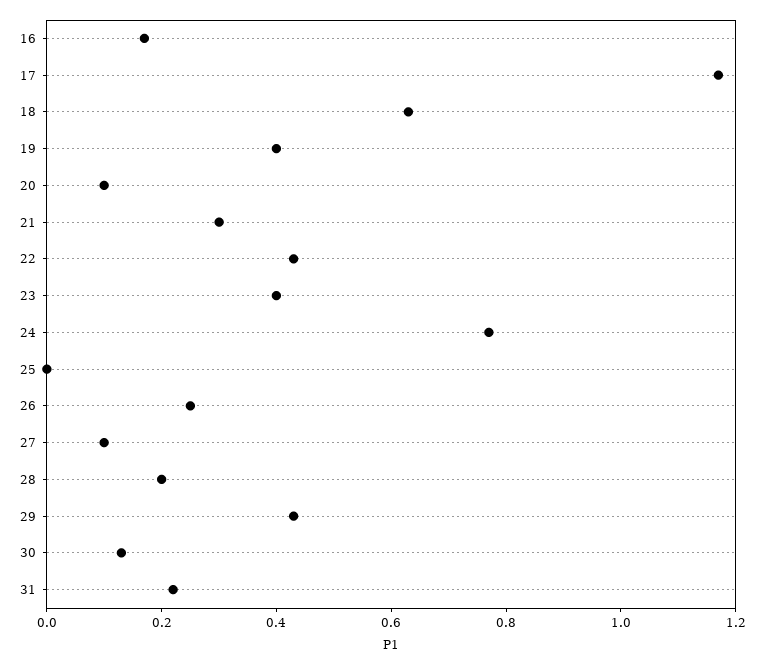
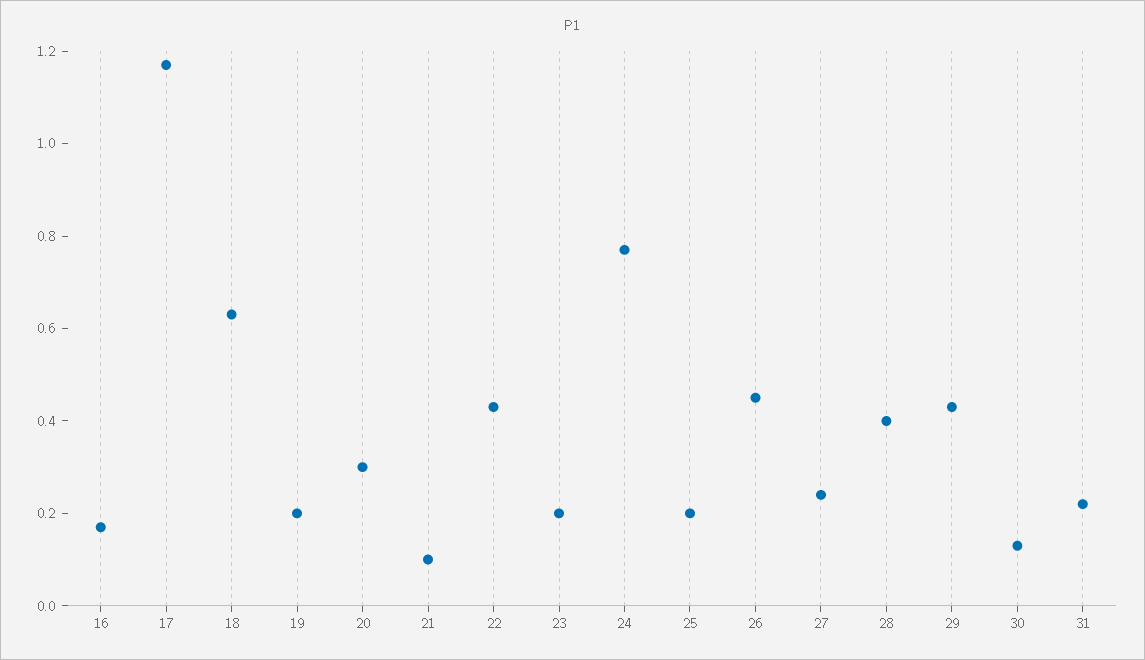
  {
    "16": 0.15,
    "17": 1.15,
    "18": 0.65,
-   "19": 0.4,
+   "19": 0.2,
-   "20": 0.1,
+   "20": 0.3,
-   "21": 0.3,
+   "21": 0.1,
    "22": 0.45,
-   "23": 0.4,
+   "23": 0.2,
    "24": 0.75,
-   "25": 0,
+   "25": 0.2,
-   "26": 0.25,
+   "26": 0.45,
-   "27": 0.1,
+   "27": 0.25,
-   "28": 0.2,
+   "28": 0.4,
    "29": 0.45,
    "30": 0.15,
    "31": 0.2
  }

